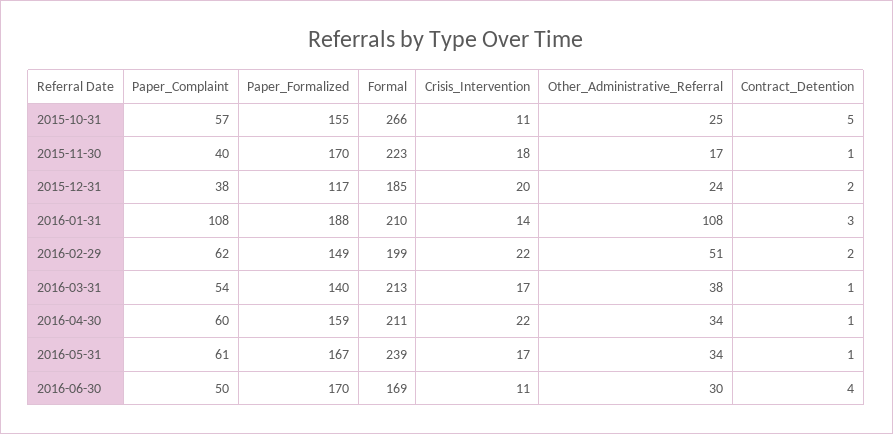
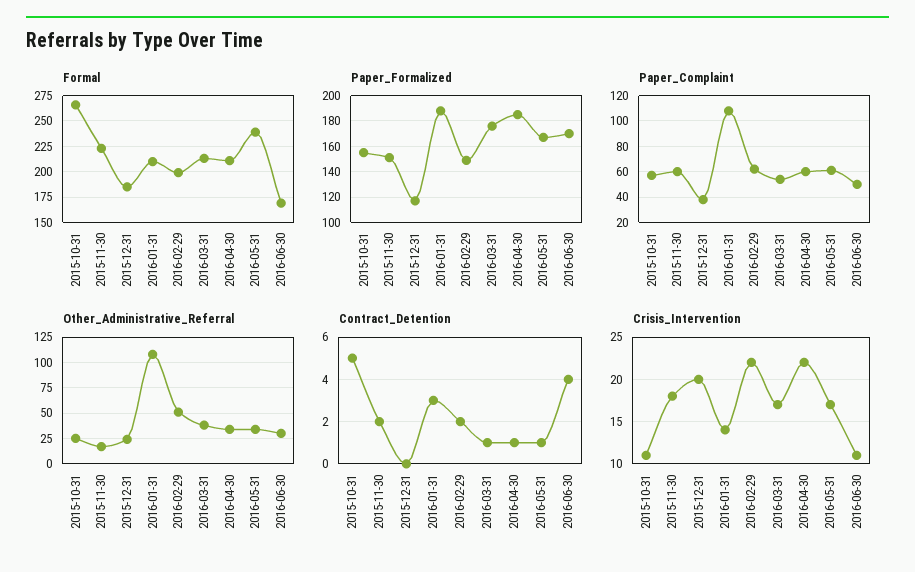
  {
    "Paper_Complaint": {
      "2015-10-31": 57,
-     "2015-11-30": 40,
+     "2015-11-30": 60,
      "2015-12-31": 38,
      "2016-01-31": 108,
      "2016-02-29": 62,
      "2016-03-31": 54,
      "2016-04-30": 60,
      "2016-05-31": 61,
      "2016-06-30": 50
    },
    "Paper_Formalized": {
      "2015-10-31": 155,
-     "2015-11-30": 170,
+     "2015-11-30": 150,
      "2015-12-31": 117,
      "2016-01-31": 188,
      "2016-02-29": 149,
-     "2016-03-31": 140,
+     "2016-03-31": 175,
-     "2016-04-30": 159,
+     "2016-04-30": 185,
      "2016-05-31": 167,
      "2016-06-30": 170
    },
    "Formal": {
      "2015-10-31": 266,
      "2015-11-30": 223,
      "2015-12-31": 185,
      "2016-01-31": 210,
      "2016-02-29": 199,
      "2016-03-31": 213,
      "2016-04-30": 211,
      "2016-05-31": 239,
      "2016-06-30": 169
    },
    "Crisis_Intervention": {
      "2015-10-31": 11,
      "2015-11-30": 18,
      "2015-12-31": 20,
      "2016-01-31": 14,
      "2016-02-29": 22,
      "2016-03-31": 17,
      "2016-04-30": 22,
      "2016-05-31": 17,
      "2016-06-30": 11
    },
    "Other_Administrative_Referral": {
      "2015-10-31": 25,
      "2015-11-30": 17,
      "2015-12-31": 24,
      "2016-01-31": 108,
      "2016-02-29": 51,
      "2016-03-31": 38,
      "2016-04-30": 34,
      "2016-05-31": 34,
      "2016-06-30": 30
    },
    "Contract_Detention": {
      "2015-10-31": 5,
-     "2015-11-30": 1,
+     "2015-11-30": 2,
-     "2015-12-31": 2,
+     "2015-12-31": 0,
      "2016-01-31": 3,
      "2016-02-29": 2,
      "2016-03-31": 1,
      "2016-04-30": 1,
      "2016-05-31": 1,
      "2016-06-30": 4
    }
  }

